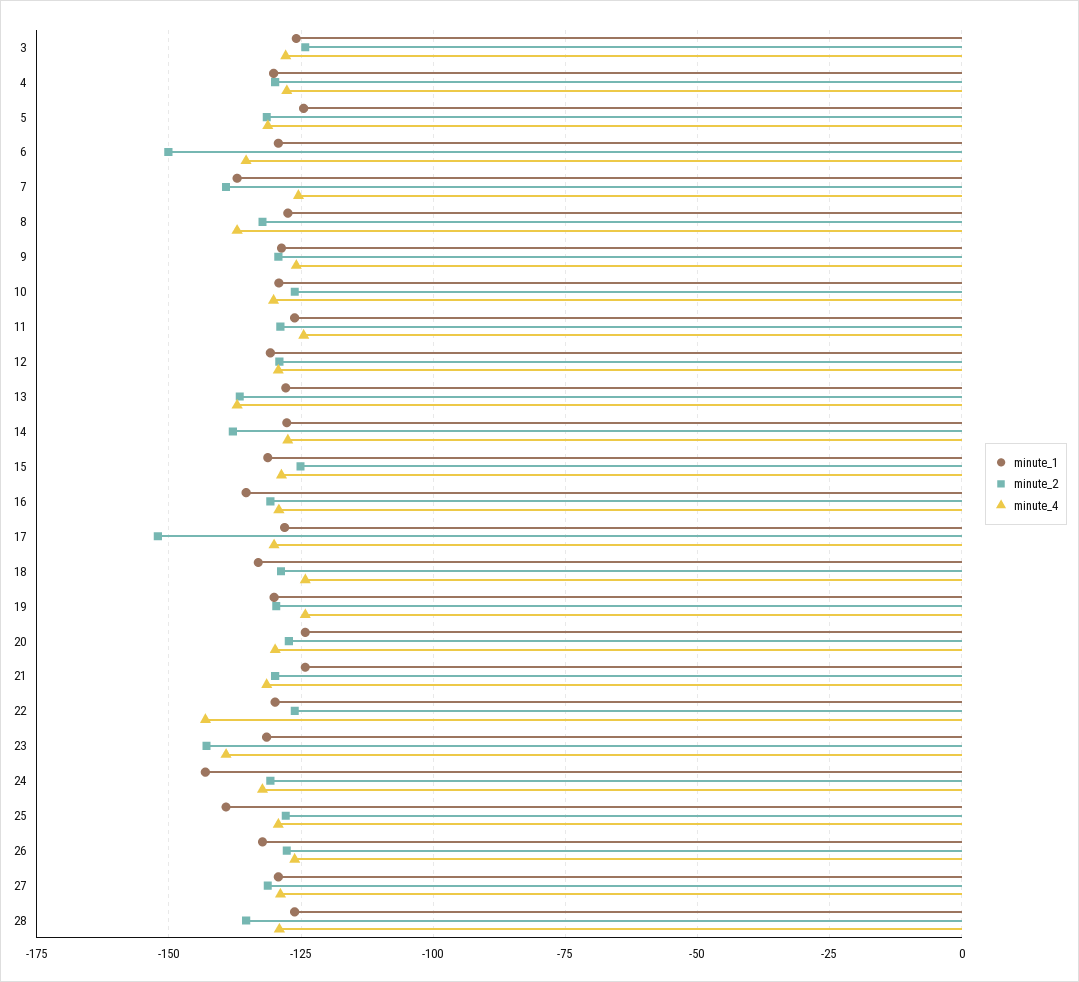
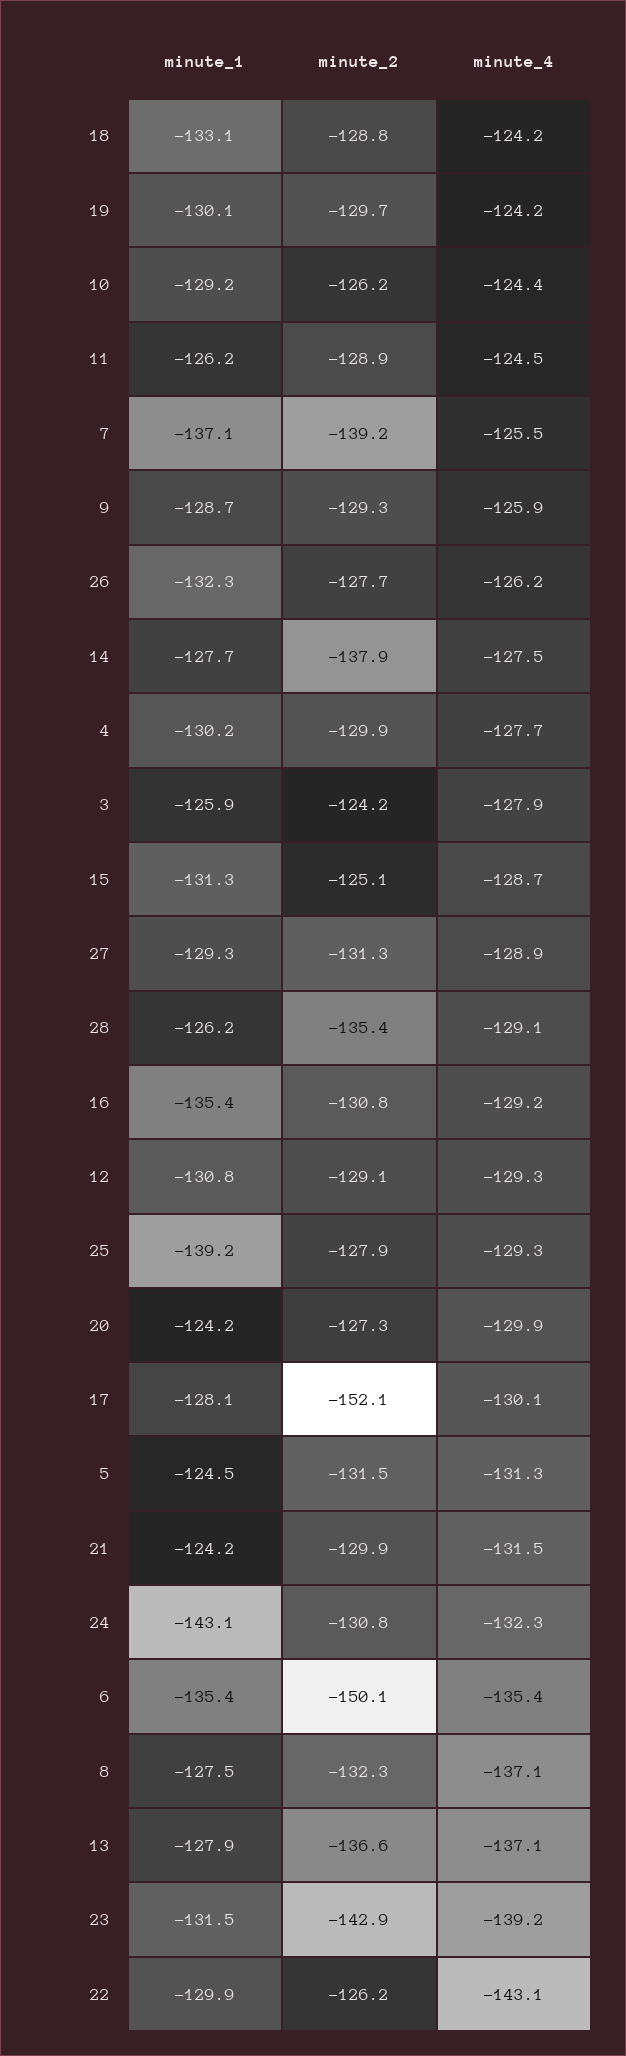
  {
    "minute_1": {
      "3": -125.9,
      "4": -130.2,
      "5": -124.5,
-     "6": -130,
+     "6": -135.4,
      "7": -137.1,
      "8": -127.5,
      "9": -128.7,
      "10": -129.2,
      "11": -126.2,
      "12": -130.8,
      "13": -127.9,
      "14": -127.7,
      "15": -131.3,
      "16": -135.4,
      "17": -128.1,
      "18": -133.1,
      "19": -130.1,
      "20": -124.2,
      "21": -124.2,
      "22": -129.9,
      "23": -131.5,
      "24": -143.1,
      "25": -139.2,
      "26": -132.3,
      "27": -129.3,
      "28": -126.2
    },
    "minute_2": {
      "3": -124.2,
      "4": -129.9,
      "5": -131.5,
      "6": -150.1,
      "7": -139.2,
      "8": -132.3,
      "9": -129.3,
      "10": -126.2,
      "11": -128.9,
      "12": -129.1,
      "13": -136.6,
      "14": -137.9,
      "15": -125.1,
      "16": -130.8,
      "17": -152.1,
      "18": -128.8,
      "19": -129.7,
      "20": -127.3,
      "21": -129.9,
      "22": -126.2,
      "23": -142.9,
      "24": -130.8,
      "25": -127.9,
      "26": -127.7,
      "27": -131.3,
      "28": -135.4
    },
    "minute_4": {
      "3": -127.9,
      "4": -127.7,
      "5": -131.3,
      "6": -135.4,
      "7": -125.5,
      "8": -137.1,
      "9": -125.9,
-     "10": -130,
+     "10": -124.4,
      "11": -124.5,
      "12": -129.3,
      "13": -137.1,
      "14": -127.5,
      "15": -128.7,
      "16": -129.2,
      "17": -130.1,
      "18": -124.2,
      "19": -124.2,
      "20": -129.9,
      "21": -131.5,
      "22": -143.1,
      "23": -139.2,
      "24": -132.3,
      "25": -129.3,
      "26": -126.2,
      "27": -128.9,
      "28": -129.1
    }
  }

